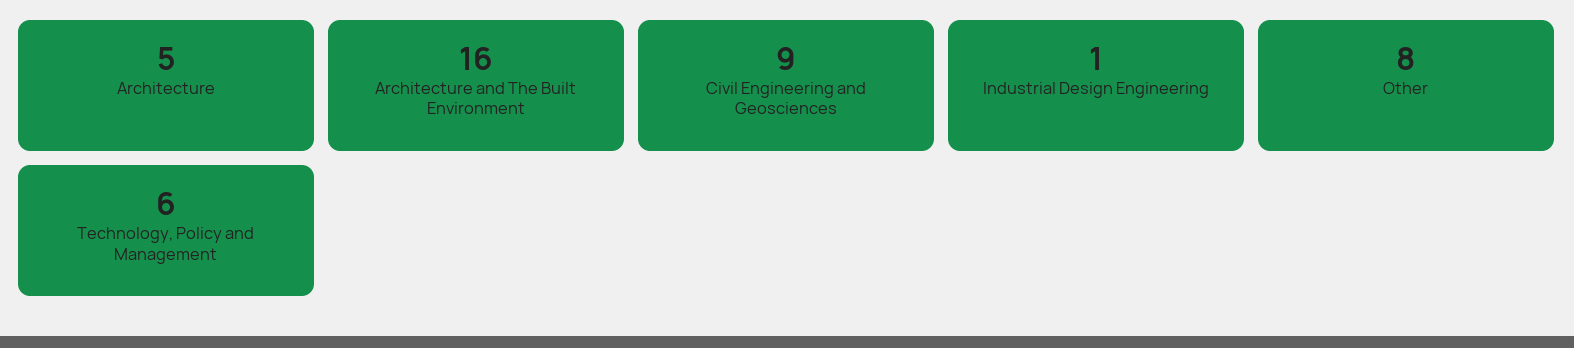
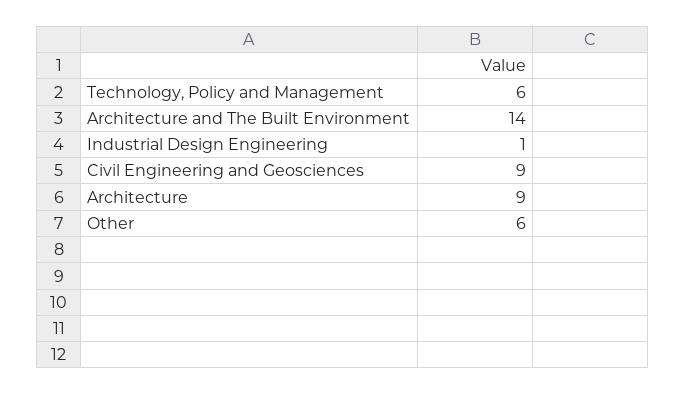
  {
-   "Architecture": 5,
+   "Architecture": 9,
-   "Architecture and The Built Environment": 16,
+   "Architecture and The Built Environment": 14,
    "Civil Engineering and Geosciences": 9,
    "Industrial Design Engineering": 1,
-   "Other": 8,
+   "Other": 6,
    "Technology, Policy and Management": 6
  }

